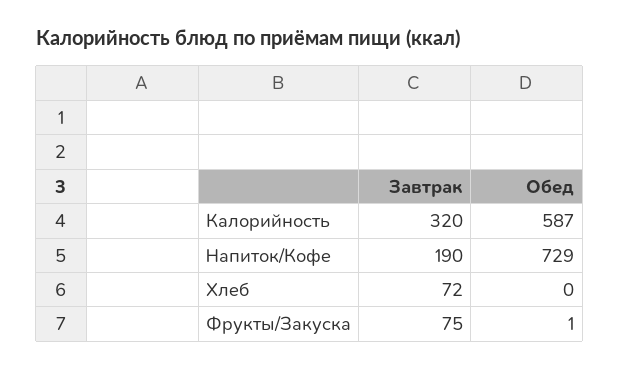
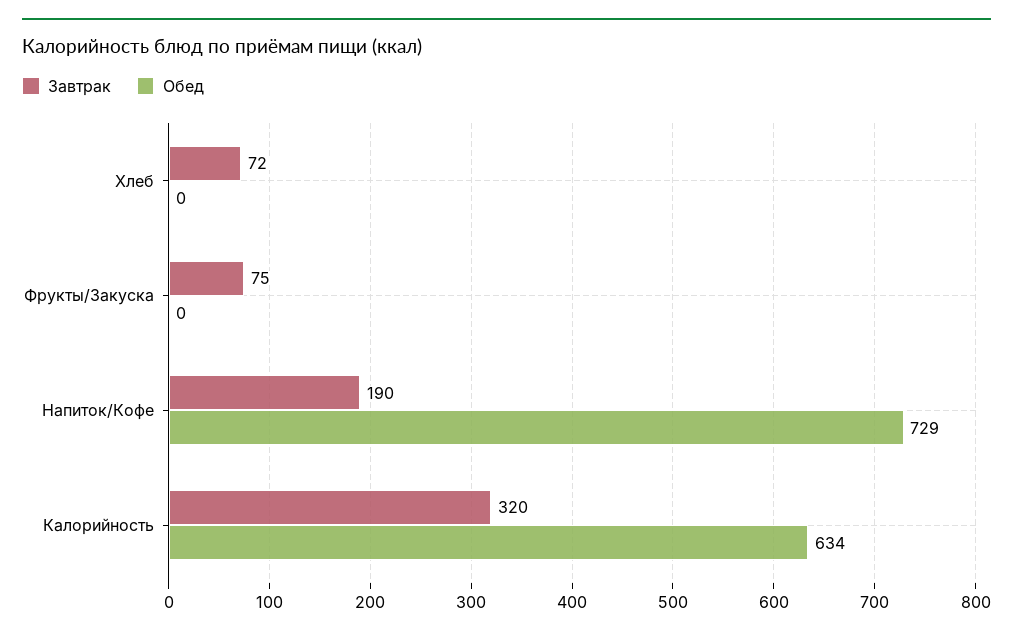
  {
    "Завтрак": {
      "Калорийность": 320,
      "Напиток/Кофе": 190,
      "Хлеб": 72,
      "Фрукты/Закуска": 75
    },
    "Обед": {
-     "Калорийность": 587,
+     "Калорийность": 634,
      "Напиток/Кофе": 729,
      "Хлеб": 0,
-     "Фрукты/Закуска": 1
+     "Фрукты/Закуска": 0
    }
  }

